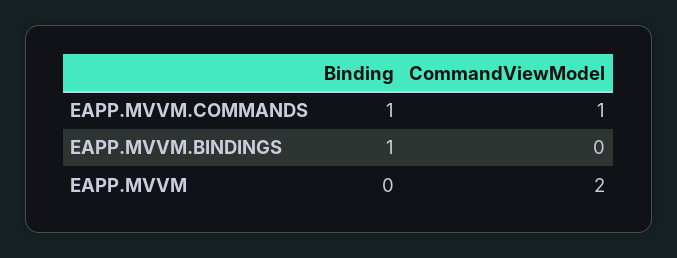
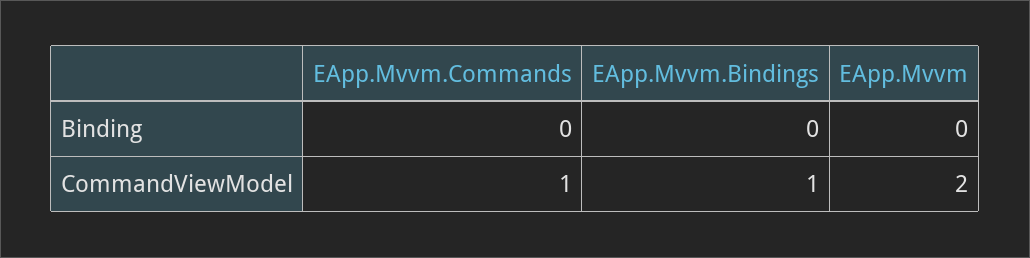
  {
    "Binding": {
-     "EAPP.MVVM.COMMANDS": 1,
+     "EAPP.MVVM.COMMANDS": 0,
-     "EAPP.MVVM.BINDINGS": 1,
+     "EAPP.MVVM.BINDINGS": 0,
      "EAPP.MVVM": 0
    },
    "CommandViewModel": {
      "EAPP.MVVM.COMMANDS": 1,
-     "EAPP.MVVM.BINDINGS": 0,
+     "EAPP.MVVM.BINDINGS": 1,
      "EAPP.MVVM": 2
    }
  }

